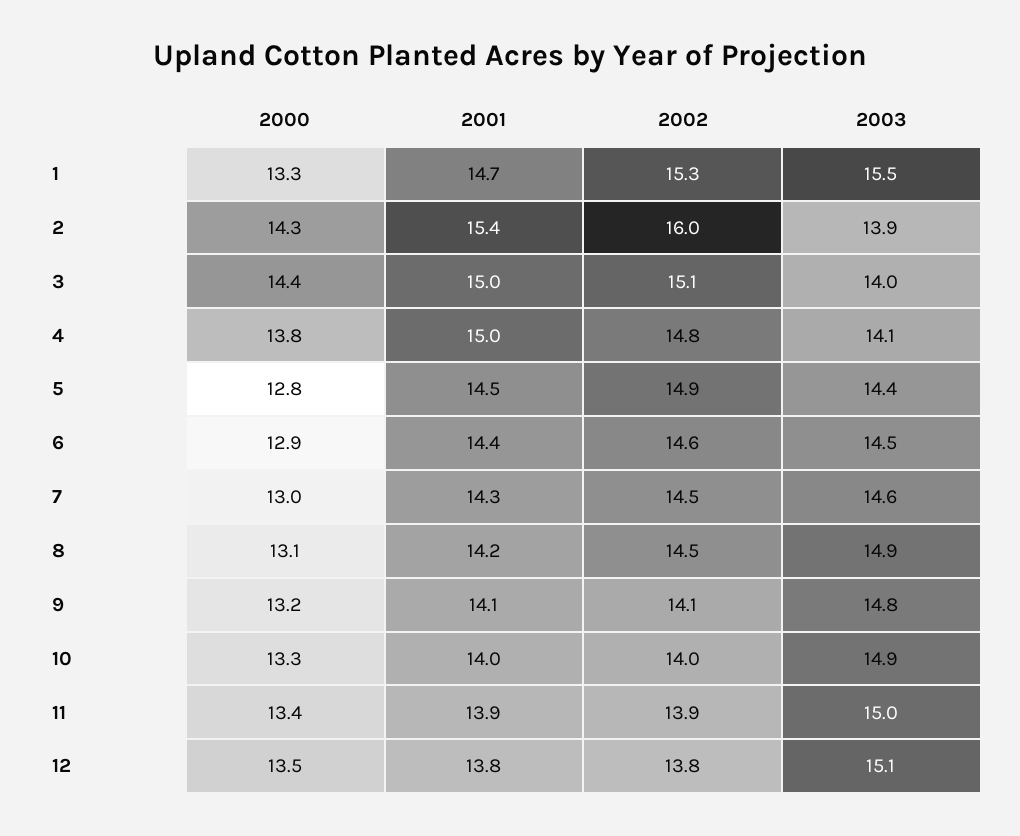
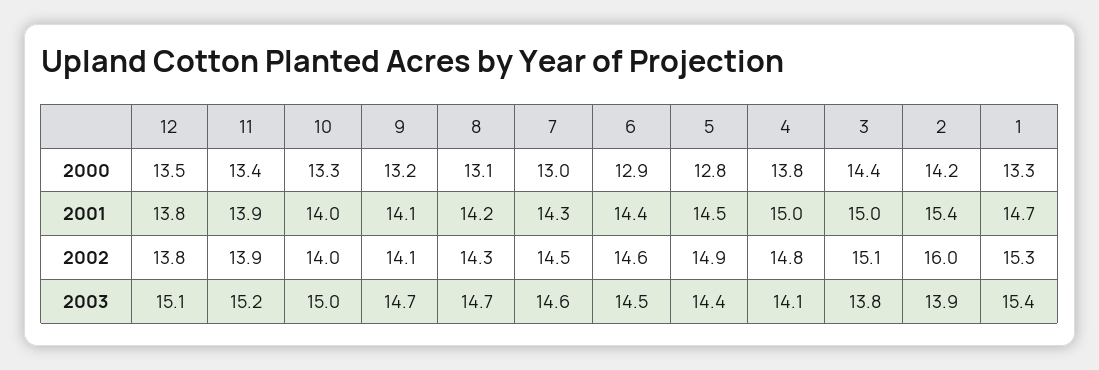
  {
    "2000": {
      "1": 13.3,
-     "2": 14.3,
+     "2": 14.2,
      "3": 14.4,
      "4": 13.8,
      "5": 12.8,
      "6": 12.9,
      "7": 13,
      "8": 13.1,
      "9": 13.2,
      "10": 13.3,
      "11": 13.4,
      "12": 13.5
    },
    "2001": {
      "1": 14.7,
      "2": 15.4,
      "3": 15,
      "4": 15,
      "5": 14.5,
      "6": 14.4,
      "7": 14.3,
      "8": 14.2,
      "9": 14.1,
      "10": 14,
      "11": 13.9,
      "12": 13.8
    },
    "2002": {
      "1": 15.3,
      "2": 16,
      "3": 15.1,
      "4": 14.8,
      "5": 14.9,
      "6": 14.6,
      "7": 14.5,
-     "8": 14.5,
+     "8": 14.3,
      "9": 14.1,
      "10": 14,
      "11": 13.9,
      "12": 13.8
    },
    "2003": {
-     "1": 15.5,
+     "1": 15.4,
      "2": 13.9,
-     "3": 14,
+     "3": 13.8,
      "4": 14.1,
      "5": 14.4,
      "6": 14.5,
      "7": 14.6,
-     "8": 14.9,
+     "8": 14.7,
-     "9": 14.8,
+     "9": 14.7,
-     "10": 14.9,
+     "10": 15,
-     "11": 15,
+     "11": 15.2,
      "12": 15.1
    }
  }

